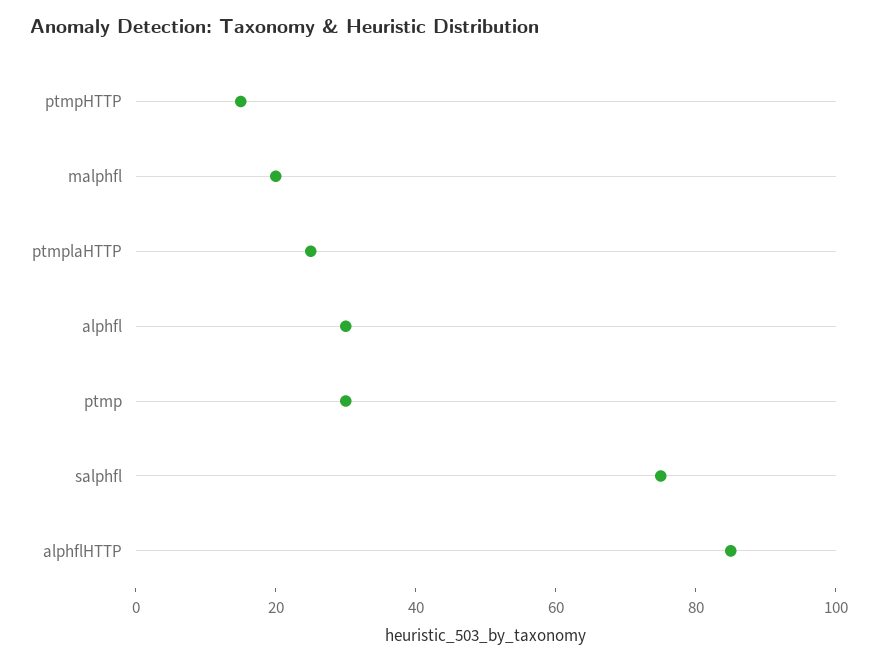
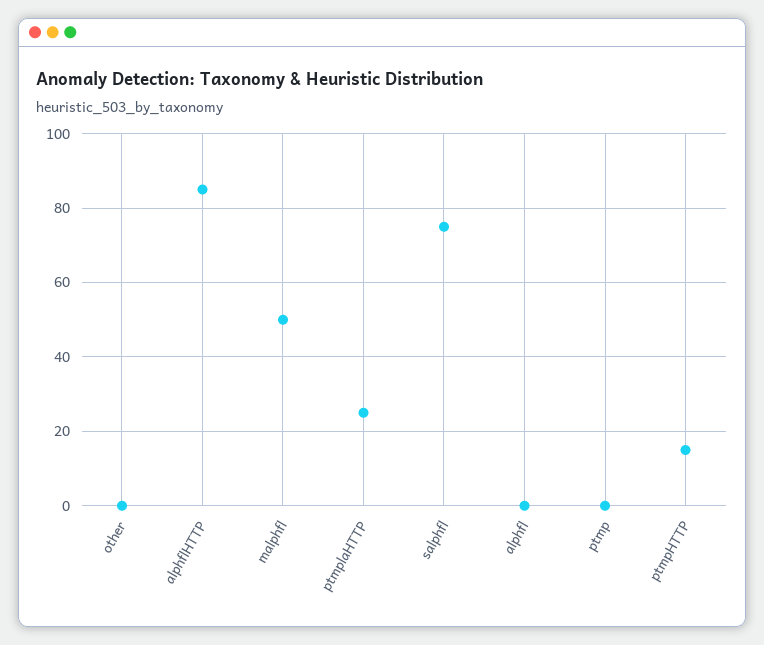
  {
    "ptmpHTTP": 15,
-   "malphfl": 20,
+   "malphfl": 50,
    "ptmplaHTTP": 25,
-   "alphfl": 30,
+   "alphfl": 0,
-   "ptmp": 30,
+   "ptmp": 0,
    "salphfl": 75,
-   "alphflHTTP": 85
+   "alphflHTTP": 85,
+   "other": 0
  }

